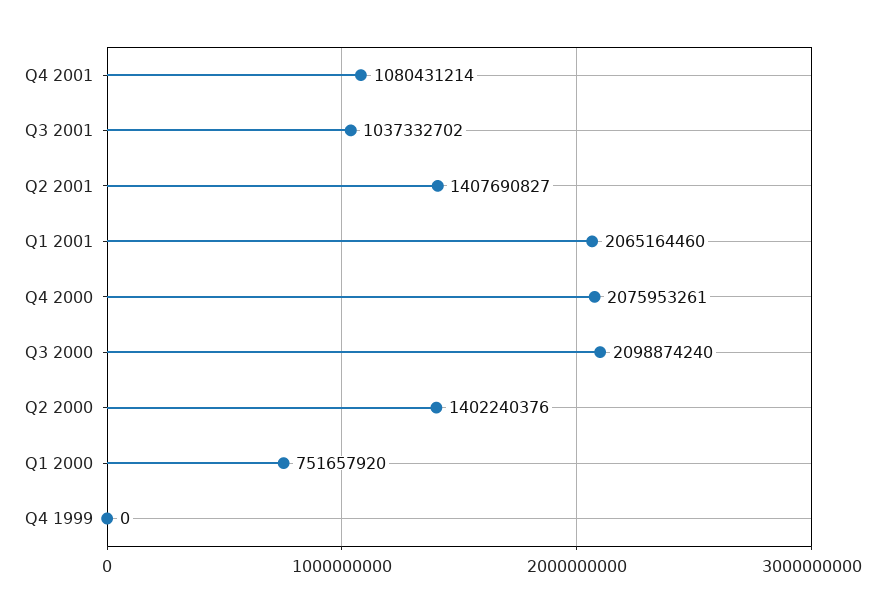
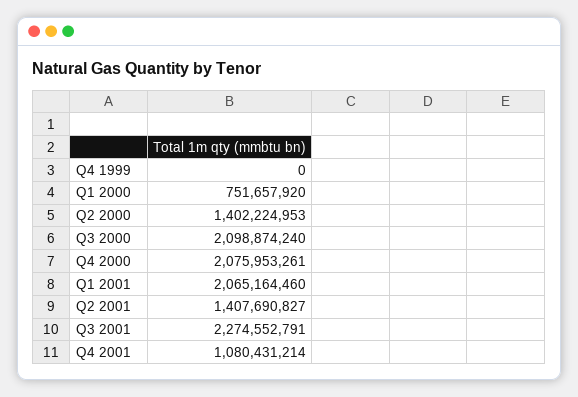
  {
    "Q4 2001": 1080431214,
-   "Q3 2001": 1037332702,
+   "Q3 2001": 2274552791,
    "Q2 2001": 1407690827,
    "Q1 2001": 2065164460,
    "Q4 2000": 2075953261,
    "Q3 2000": 2098874240,
-   "Q2 2000": 1402240376,
+   "Q2 2000": 1402224953,
    "Q1 2000": 751657920,
    "Q4 1999": 0
  }

